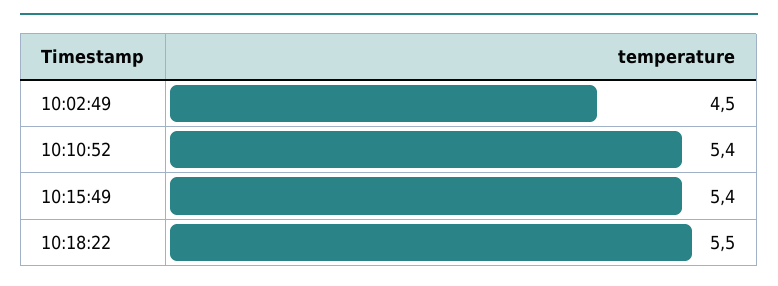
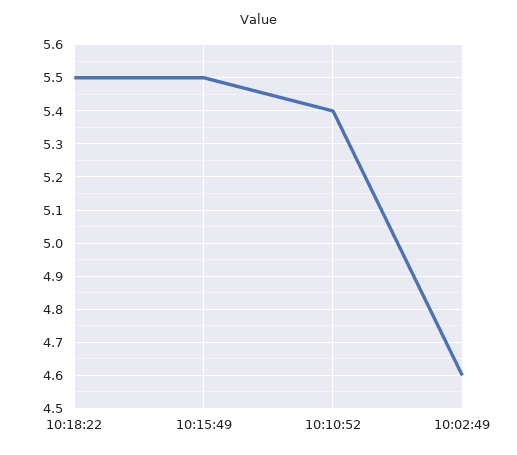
  {
-   "10:02:49": 4.5,
+   "10:02:49": 4.6,
    "10:10:52": 5.4,
-   "10:15:49": 5.4,
+   "10:15:49": 5.5,
    "10:18:22": 5.5
  }

